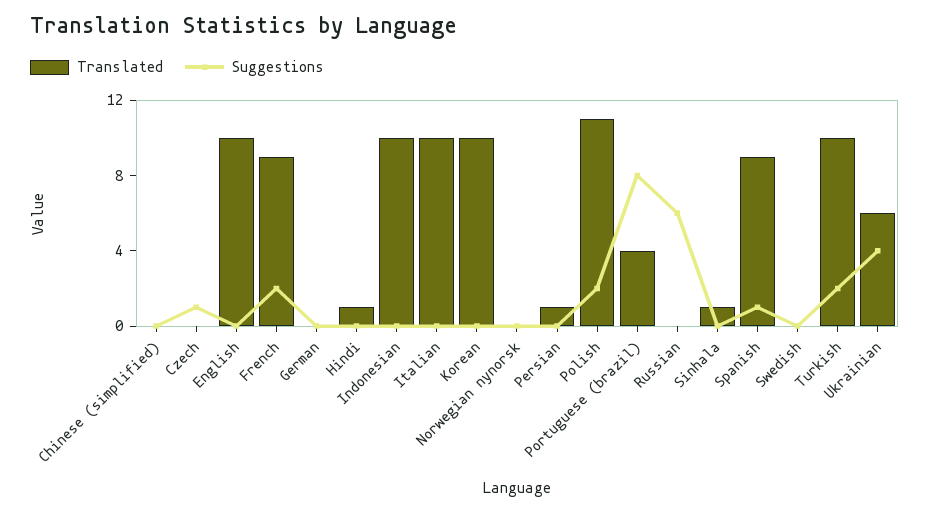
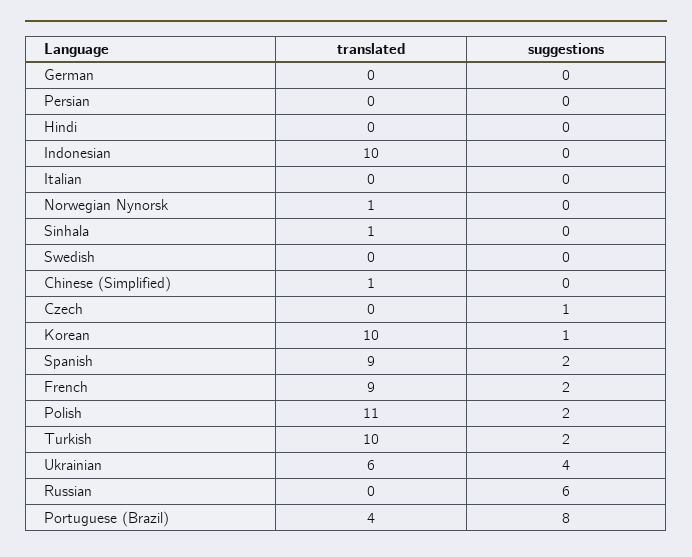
  {
    "Translated": {
-     "Chinese (simplified)": 0,
+     "Chinese (simplified)": 1,
      "Czech": 0,
-     "English": 10,
      "French": 9,
      "German": 0,
-     "Hindi": 1,
+     "Hindi": 0,
      "Indonesian": 10,
-     "Italian": 10,
+     "Italian": 0,
      "Korean": 10,
-     "Norwegian nynorsk": 0,
+     "Norwegian nynorsk": 1,
-     "Persian": 1,
+     "Persian": 0,
      "Polish": 11,
      "Portuguese (brazil)": 4,
      "Russian": 0,
      "Sinhala": 1,
      "Spanish": 9,
      "Swedish": 0,
      "Turkish": 10,
      "Ukrainian": 6
    },
    "Suggestions": {
      "Chinese (simplified)": 0,
      "Czech": 1,
-     "English": 0,
      "French": 2,
      "German": 0,
      "Hindi": 0,
      "Indonesian": 0,
      "Italian": 0,
-     "Korean": 0,
+     "Korean": 1,
      "Norwegian nynorsk": 0,
      "Persian": 0,
      "Polish": 2,
      "Portuguese (brazil)": 8,
      "Russian": 6,
      "Sinhala": 0,
-     "Spanish": 1,
+     "Spanish": 2,
      "Swedish": 0,
      "Turkish": 2,
      "Ukrainian": 4
    }
  }

